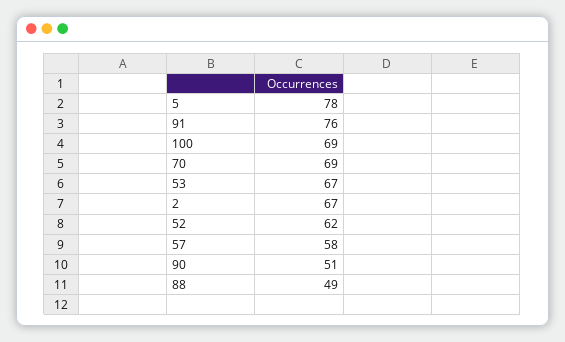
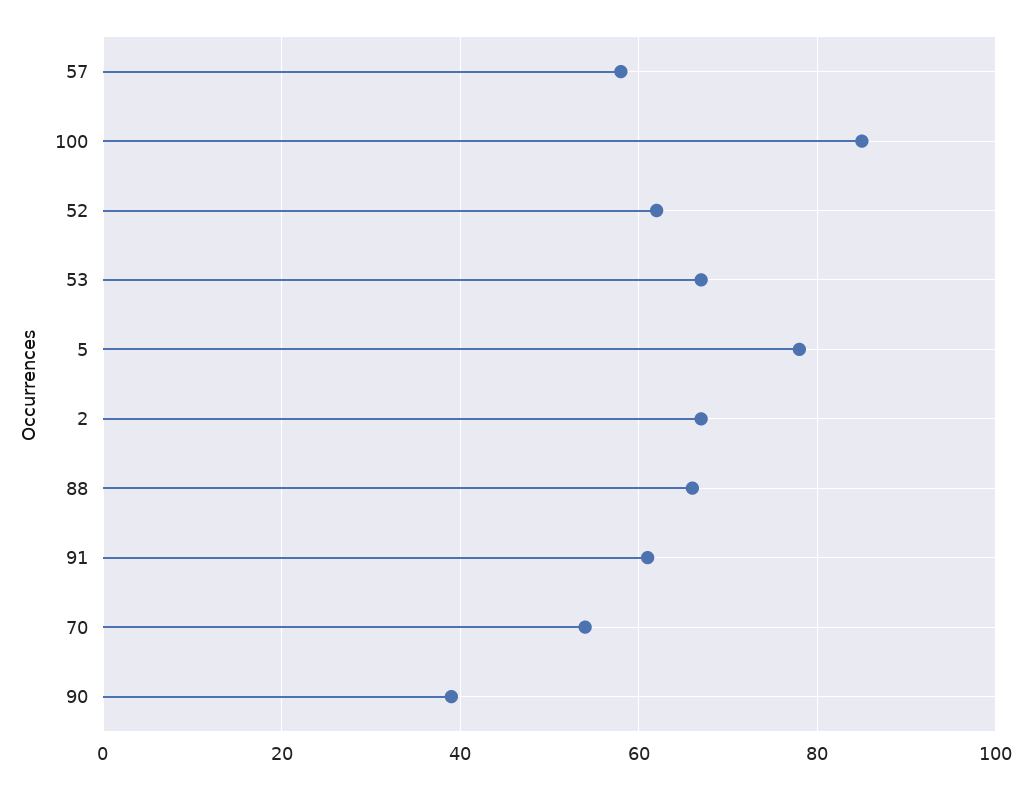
  {
    "5": 78,
-   "91": 76,
+   "91": 60,
-   "100": 69,
+   "100": 85,
-   "70": 69,
+   "70": 55,
    "53": 67,
    "2": 67,
    "52": 62,
    "57": 58,
-   "90": 51,
+   "90": 40,
-   "88": 49
+   "88": 65
  }

